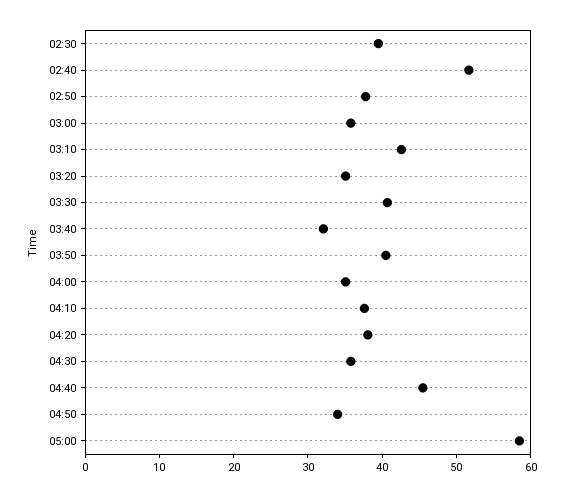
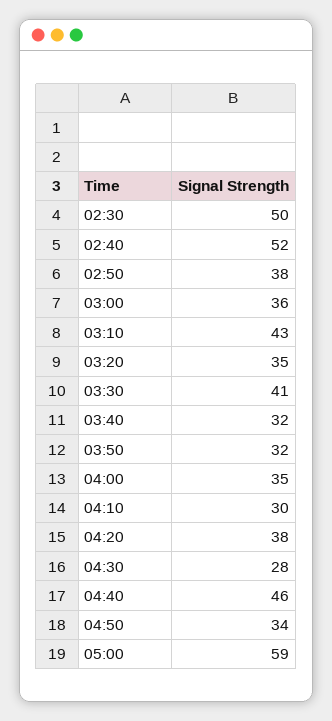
  {
-   "02:30": 40,
+   "02:30": 50,
    "02:40": 52,
    "02:50": 38,
    "03:00": 36,
    "03:10": 43,
    "03:20": 35,
    "03:30": 41,
    "03:40": 32,
-   "03:50": 40,
+   "03:50": 32,
    "04:00": 35,
-   "04:10": 38,
+   "04:10": 30,
    "04:20": 38,
-   "04:30": 36,
+   "04:30": 28,
    "04:40": 46,
    "04:50": 34,
    "05:00": 59
  }

